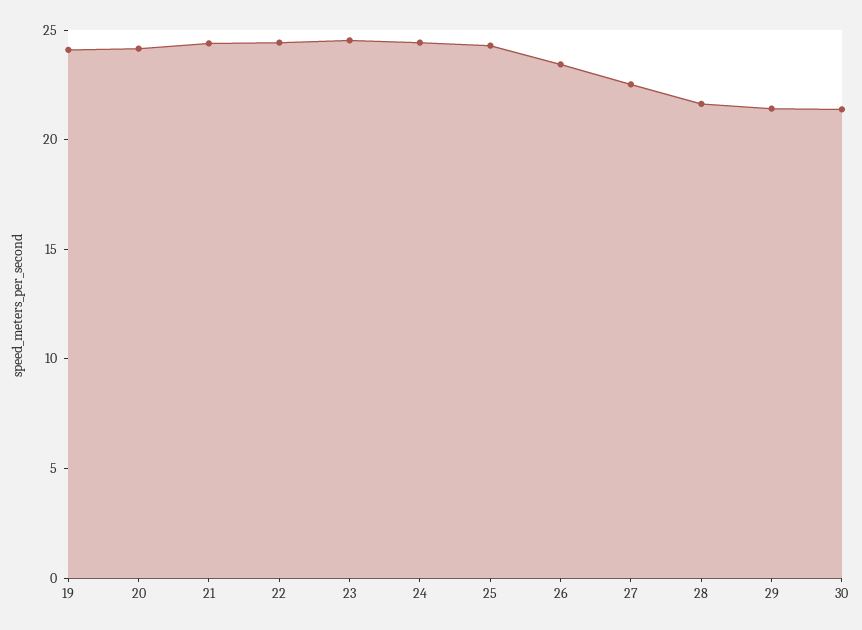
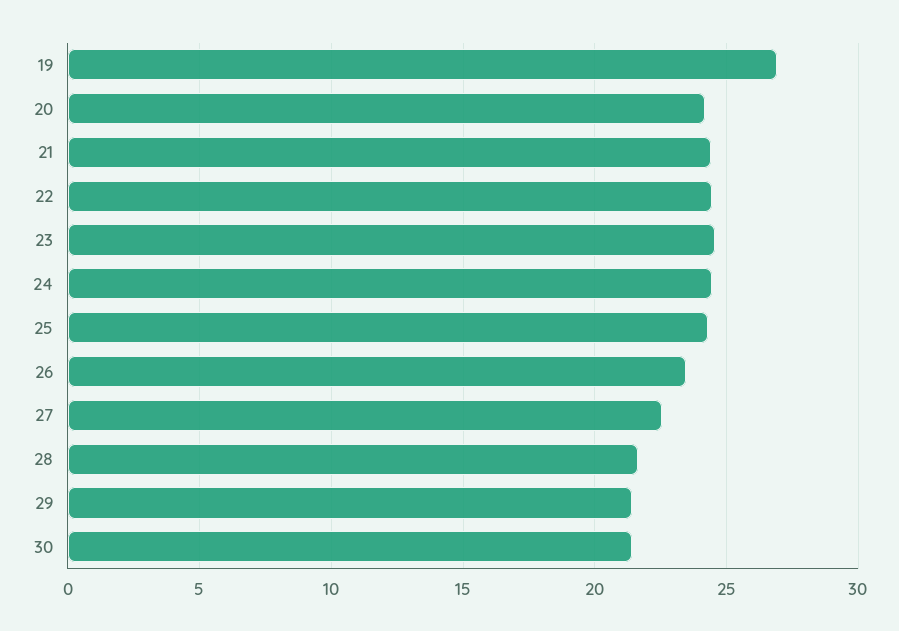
  {
-   "19": 24,
+   "19": 27,
    "20": 24,
    "21": 24.5,
    "22": 24.5,
    "23": 24.5,
    "24": 24.5,
    "25": 24.5,
    "26": 23.5,
    "27": 22.5,
    "28": 21.5,
    "29": 21.5,
    "30": 21.5
  }

